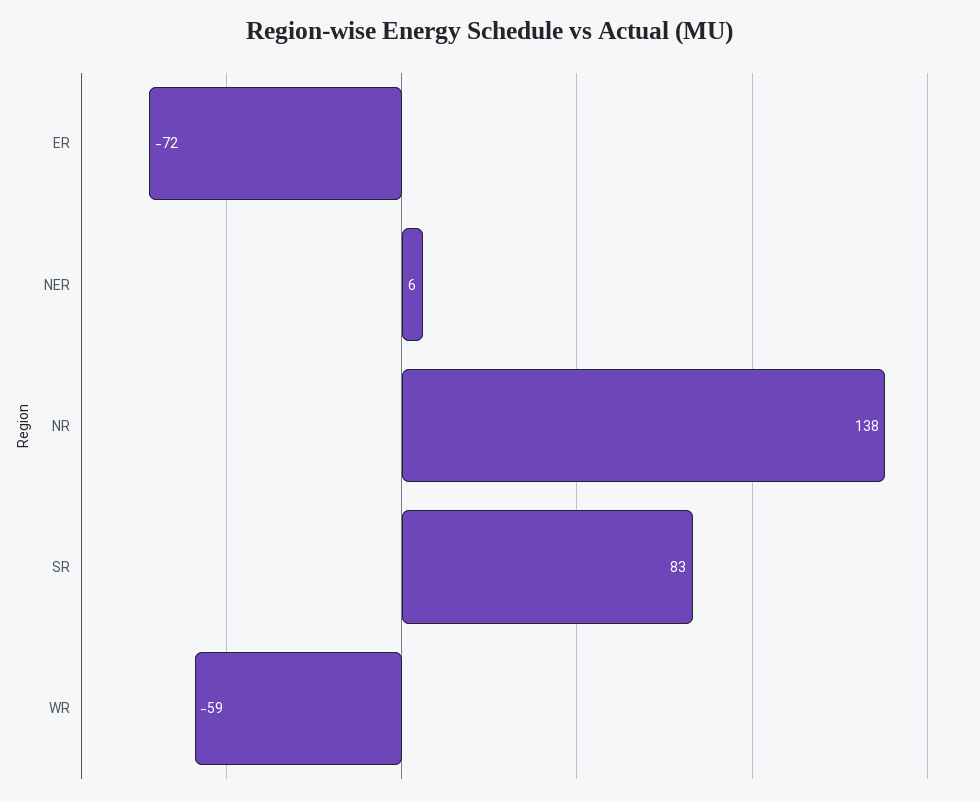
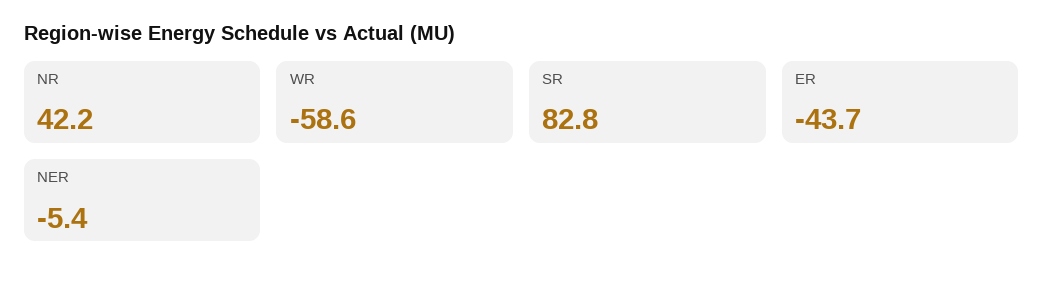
  {
-   "ER": -72,
+   "ER": -43.7,
-   "NER": 6,
+   "NER": -5.4,
-   "NR": 138,
+   "NR": 42.2,
    "SR": 82.8,
    "WR": -58.6
  }

